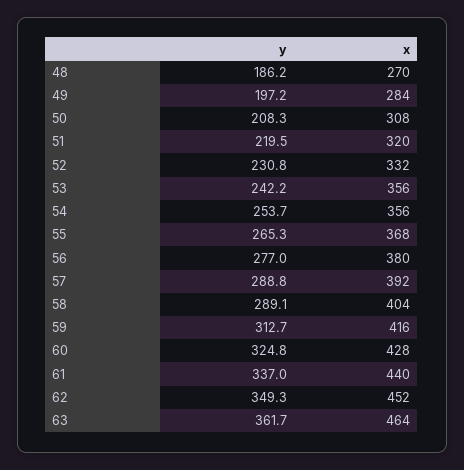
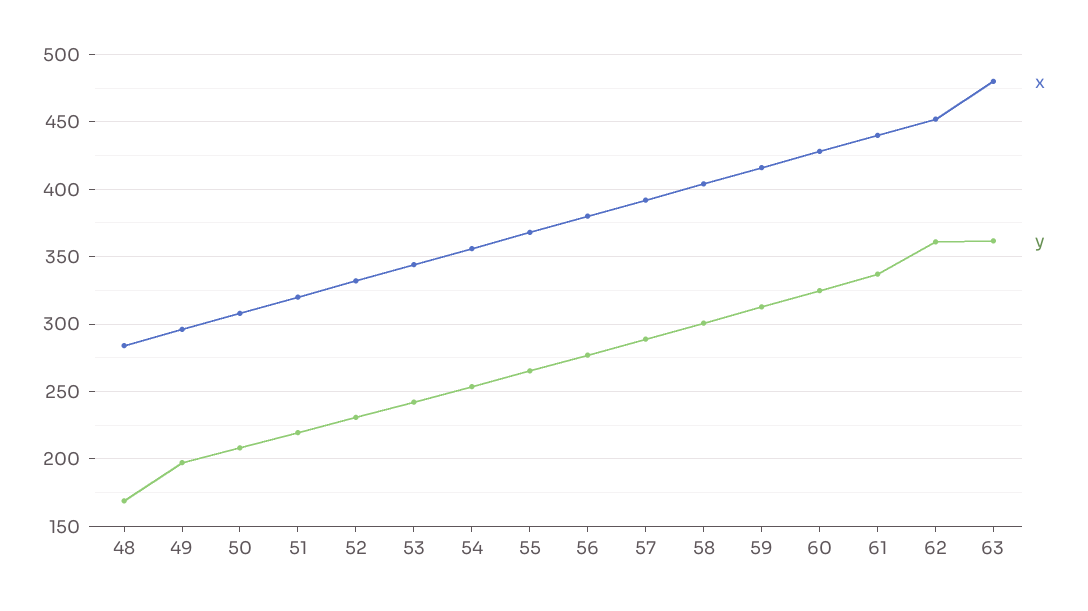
  {
    "y": {
-     "48": 186.2,
+     "48": 170,
      "49": 197.2,
      "50": 208.3,
      "51": 219.5,
      "52": 230.8,
      "53": 242.2,
      "54": 253.7,
      "55": 265.3,
      "56": 277,
      "57": 288.8,
-     "58": 289.1,
+     "58": 300,
      "59": 312.7,
      "60": 324.8,
      "61": 337,
-     "62": 349.3,
+     "62": 360,
      "63": 361.7
    },
    "x": {
-     "48": 270,
+     "48": 285,
-     "49": 284,
+     "49": 295,
      "50": 308,
      "51": 320,
      "52": 332,
-     "53": 356,
+     "53": 345,
      "54": 356,
      "55": 368,
      "56": 380,
      "57": 392,
      "58": 404,
      "59": 416,
      "60": 428,
      "61": 440,
      "62": 452,
-     "63": 464
+     "63": 480
    }
  }

